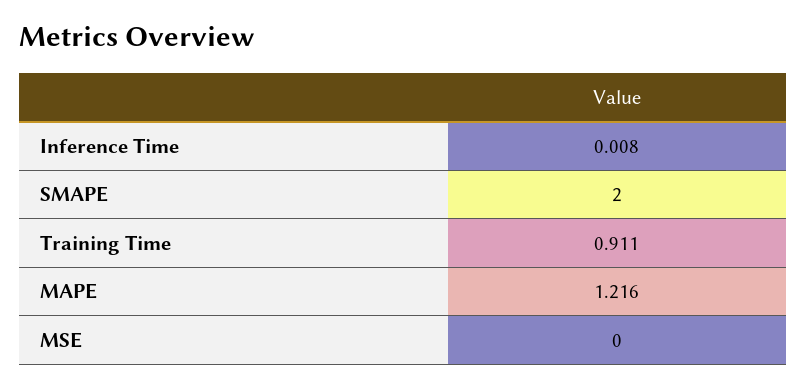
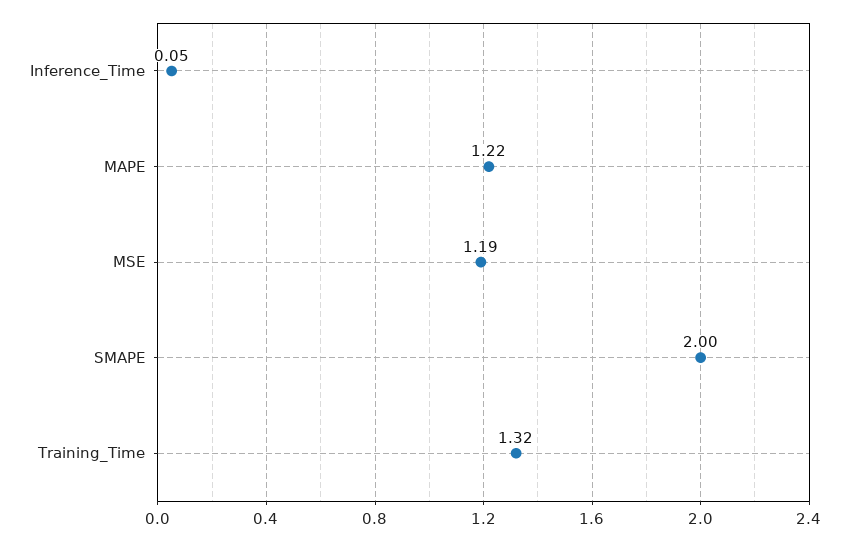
  {
-   "Inference Time": 0.008,
+   "Inference Time": 0.05,
    "SMAPE": 2,
-   "Training Time": 0.911,
+   "Training Time": 1.32,
    "MAPE": 1.216,
-   "MSE": 0
+   "MSE": 1.19
  }

